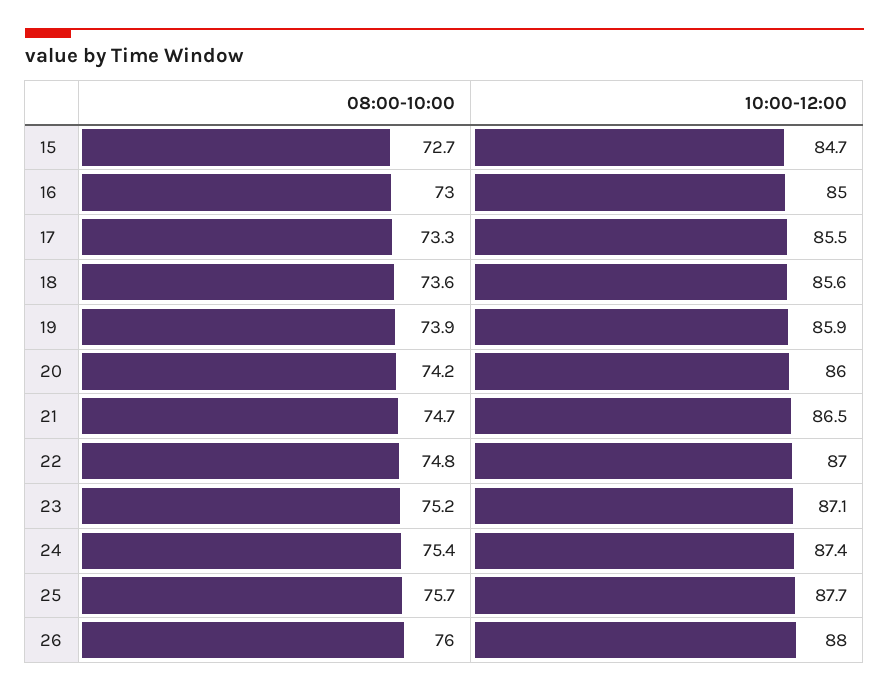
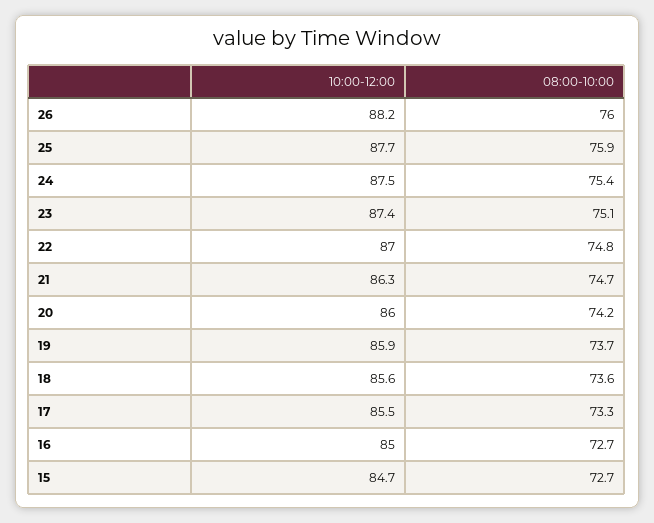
  {
    "08:00-10:00": {
      "15": 72.7,
-     "16": 73,
+     "16": 72.7,
      "17": 73.3,
      "18": 73.6,
-     "19": 73.9,
+     "19": 73.7,
      "20": 74.2,
      "21": 74.7,
      "22": 74.8,
-     "23": 75.2,
+     "23": 75.1,
      "24": 75.4,
-     "25": 75.7,
+     "25": 75.9,
      "26": 76
    },
    "10:00-12:00": {
      "15": 84.7,
      "16": 85,
      "17": 85.5,
      "18": 85.6,
      "19": 85.9,
      "20": 86,
-     "21": 86.5,
+     "21": 86.3,
      "22": 87,
-     "23": 87.1,
+     "23": 87.4,
-     "24": 87.4,
+     "24": 87.5,
      "25": 87.7,
-     "26": 88
+     "26": 88.2
    }
  }

